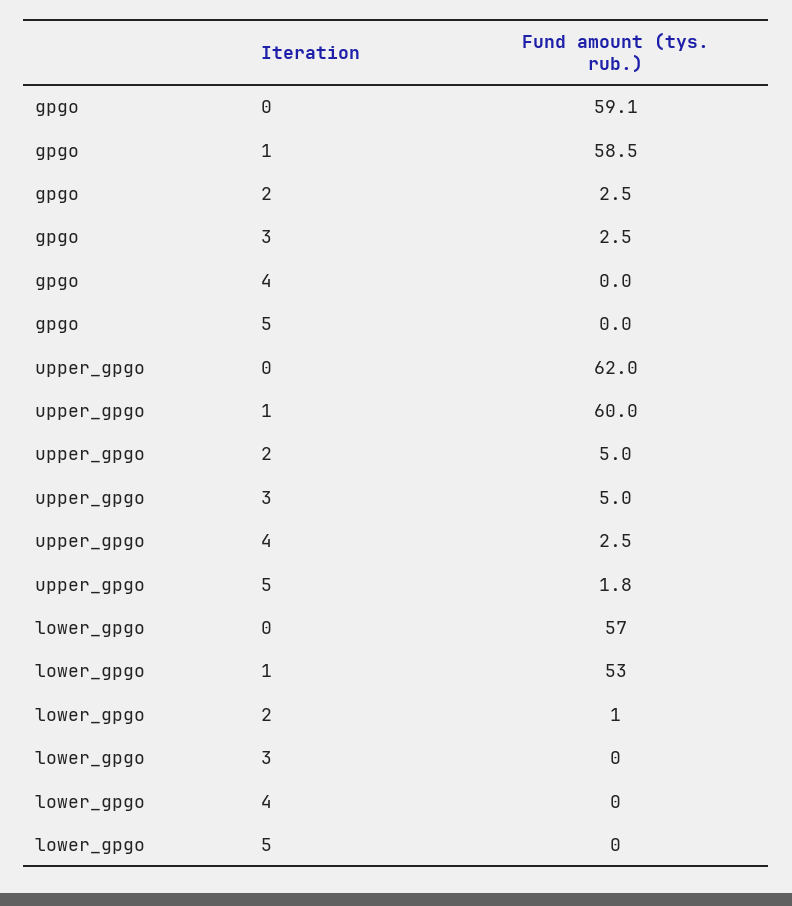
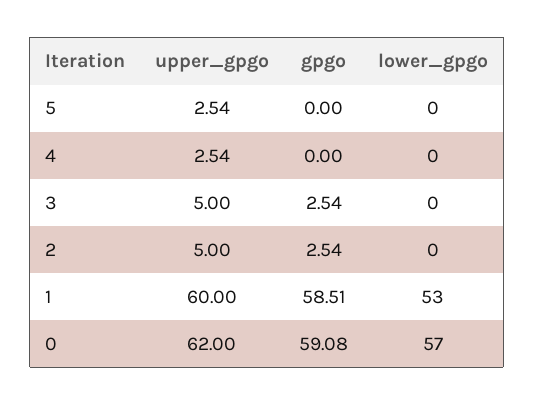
  {
    "gpgo": {
      "0": 59.08,
      "1": 58.51,
      "2": 2.54,
      "3": 2.54,
      "4": 0,
      "5": 0
    },
    "upper_gpgo": {
      "0": 62,
      "1": 60,
      "2": 5,
      "3": 5,
      "4": 2.54,
-     "5": 1.8
+     "5": 2.54
    },
    "lower_gpgo": {
      "0": 57,
      "1": 53,
-     "2": 1,
+     "2": 0,
      "3": 0,
      "4": 0,
      "5": 0
    }
  }

